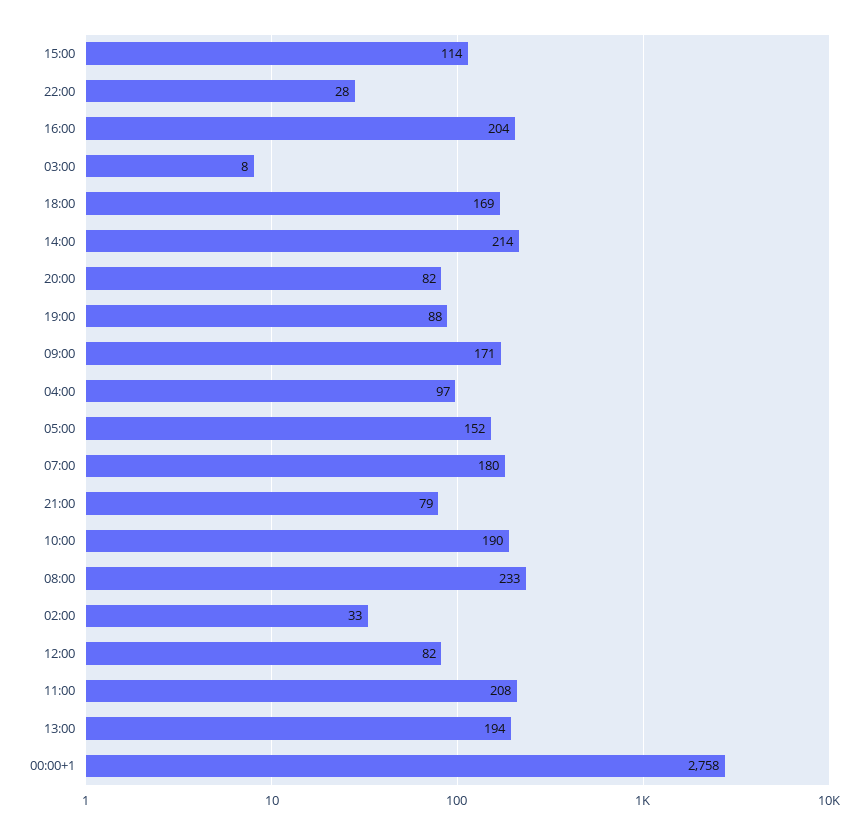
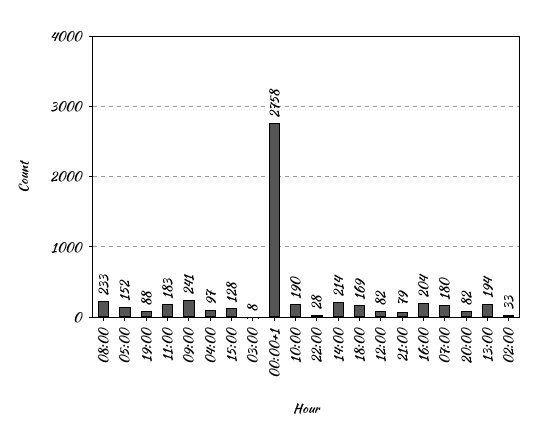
  {
-   "15:00": 114,
+   "15:00": 128,
    "22:00": 28,
    "16:00": 204,
    "03:00": 8,
    "18:00": 169,
    "14:00": 214,
    "20:00": 82,
    "19:00": 88,
-   "09:00": 171,
+   "09:00": 241,
    "04:00": 97,
    "05:00": 152,
    "07:00": 180,
    "21:00": 79,
    "10:00": 190,
    "08:00": 233,
    "02:00": 33,
    "12:00": 82,
-   "11:00": 208,
+   "11:00": 183,
    "13:00": 194,
    "00:00+1": 2758
  }

